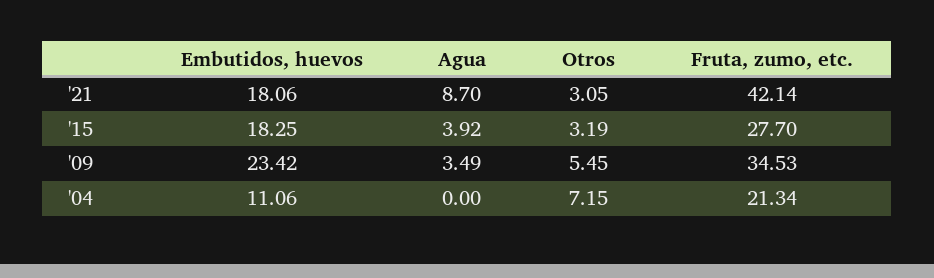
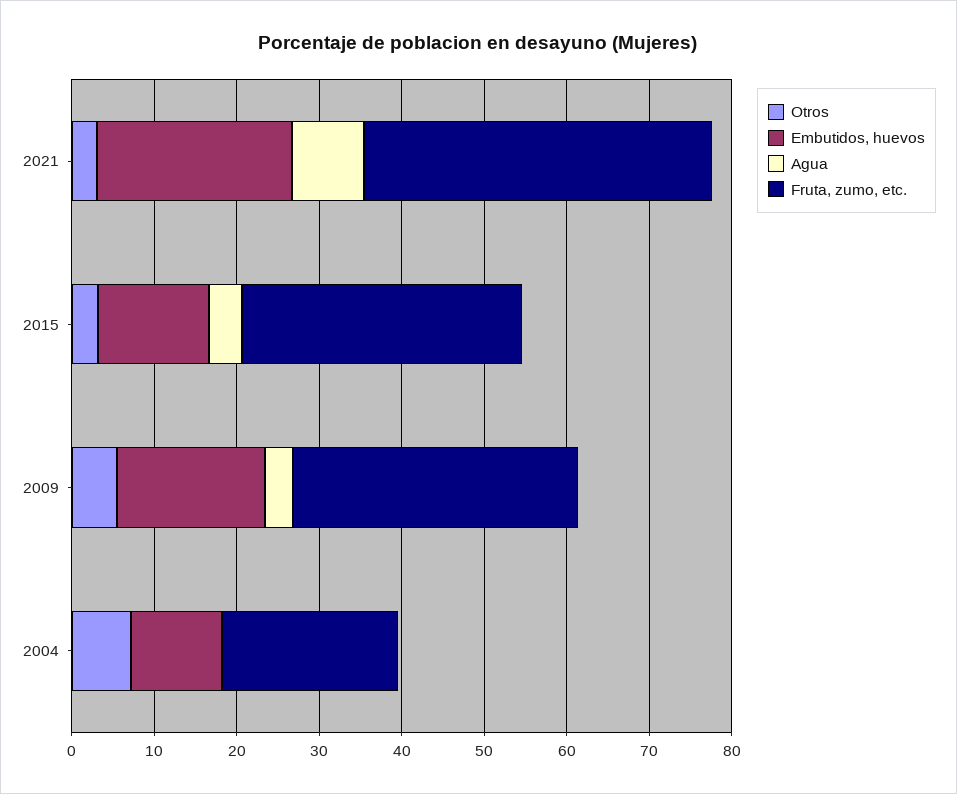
  {
    "Embutidos, huevos": {
-     "'21": 18.06,
+     "'21": 24,
-     "'15": 18.25,
+     "'15": 14,
-     "'09": 23.42,
+     "'09": 18,
      "'04": 11.06
    },
    "Agua": {
      "'21": 8.7,
      "'15": 3.92,
      "'09": 3.49,
      "'04": 0
    },
    "Otros": {
      "'21": 3.05,
      "'15": 3.19,
      "'09": 5.45,
      "'04": 7.15
    },
    "Fruta, zumo, etc.": {
      "'21": 42.14,
-     "'15": 27.7,
+     "'15": 34,
      "'09": 34.53,
      "'04": 21.34
    }
  }

